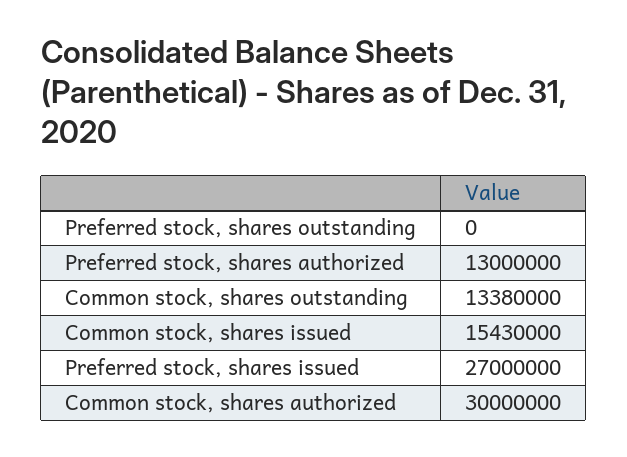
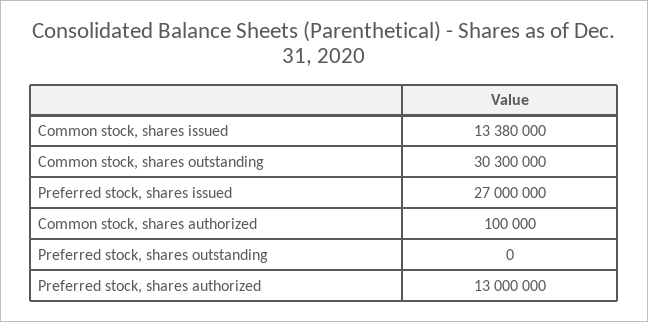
  {
    "Preferred stock, shares outstanding": 0,
    "Preferred stock, shares authorized": 13000000,
-   "Common stock, shares outstanding": 13380000,
+   "Common stock, shares outstanding": 30300000,
-   "Common stock, shares issued": 15430000,
+   "Common stock, shares issued": 13380000,
    "Preferred stock, shares issued": 27000000,
-   "Common stock, shares authorized": 30000000
+   "Common stock, shares authorized": 100000
  }

